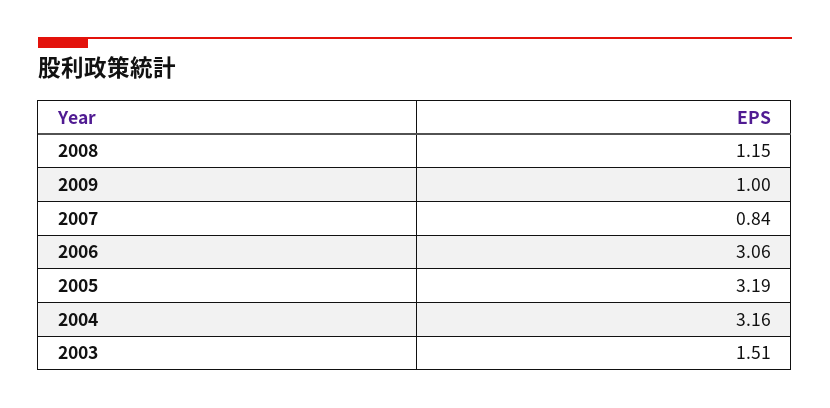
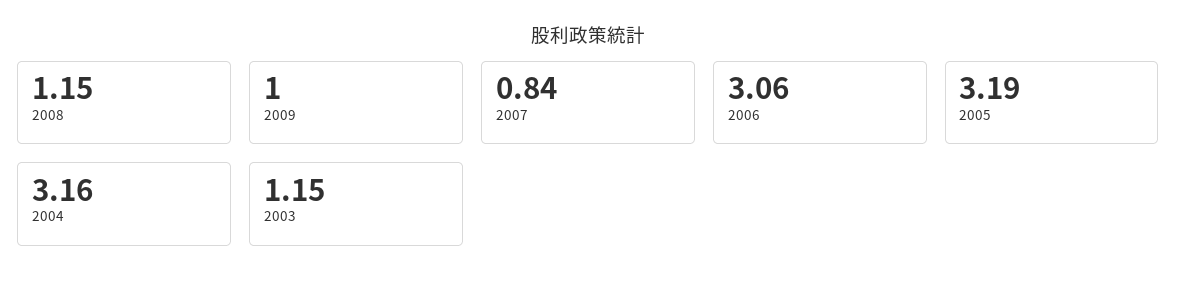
  {
    "2008": 1.15,
    "2009": 1,
    "2007": 0.84,
    "2006": 3.06,
    "2005": 3.19,
    "2004": 3.16,
-   "2003": 1.51
+   "2003": 1.15
  }

